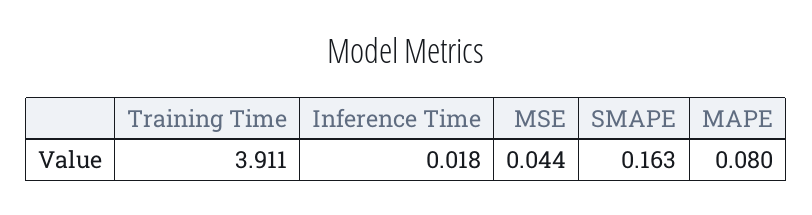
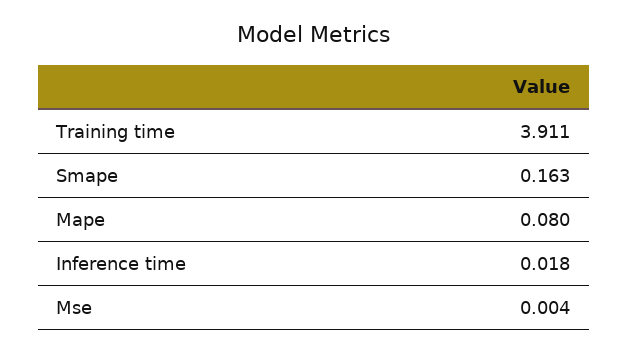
  {
    "Training Time": 3.911,
    "Inference Time": 0.018,
-   "MSE": 0.044,
+   "MSE": 0.004,
    "SMAPE": 0.163,
    "MAPE": 0.08
  }

